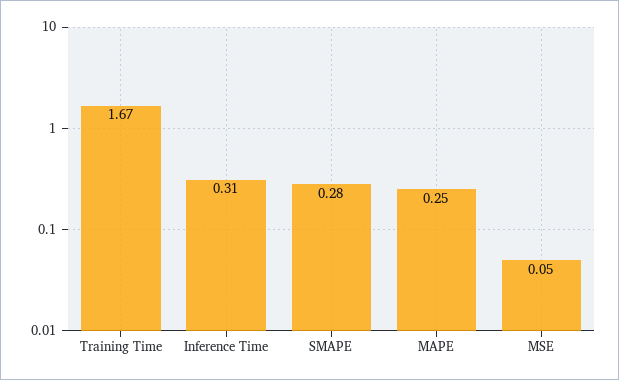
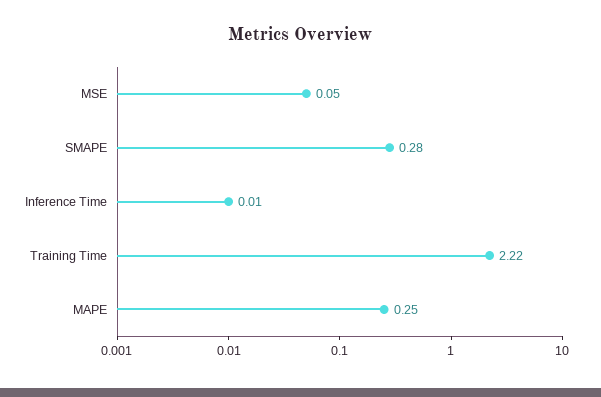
  {
-   "Training Time": 1.67,
+   "Training Time": 2.22,
-   "Inference Time": 0.31,
+   "Inference Time": 0.01,
    "SMAPE": 0.28,
    "MAPE": 0.25,
    "MSE": 0.05
  }

